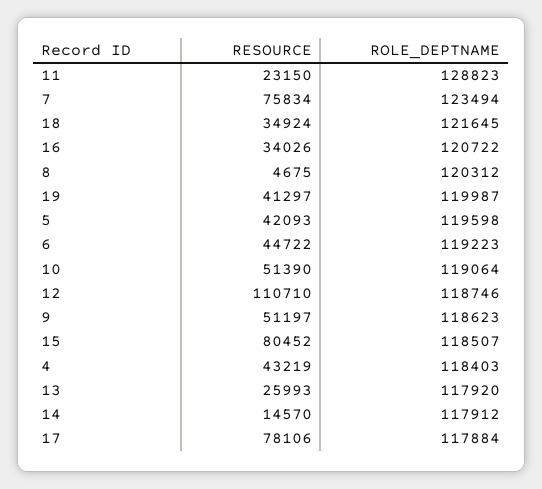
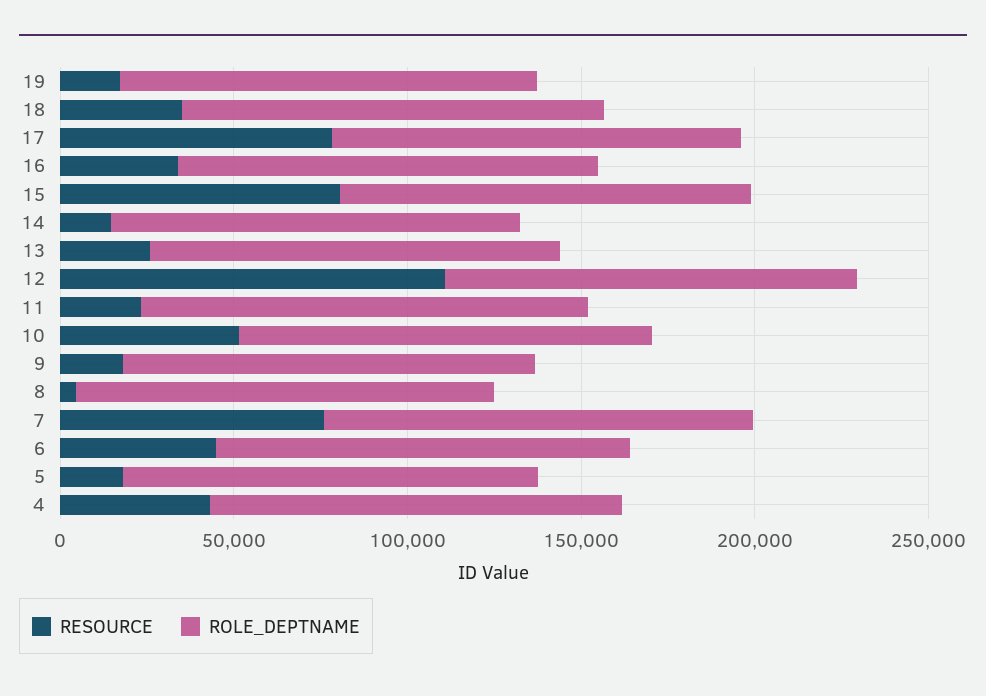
  {
    "RESOURCE": {
      "11": 23150,
      "7": 75834,
      "18": 34924,
      "16": 34026,
      "8": 4675,
-     "19": 41297,
+     "19": 20000,
-     "5": 42093,
+     "5": 20000,
      "6": 44722,
      "10": 51390,
      "12": 110710,
-     "9": 51197,
+     "9": 20000,
      "15": 80452,
      "4": 43219,
      "13": 25993,
      "14": 14570,
      "17": 78106
    },
    "ROLE_DEPTNAME": {
      "11": 128823,
      "7": 123494,
      "18": 121645,
      "16": 120722,
      "8": 120312,
      "19": 119987,
      "5": 119598,
      "6": 119223,
      "10": 119064,
      "12": 118746,
      "9": 118623,
      "15": 118507,
      "4": 118403,
      "13": 117920,
      "14": 117912,
      "17": 117884
    }
  }

